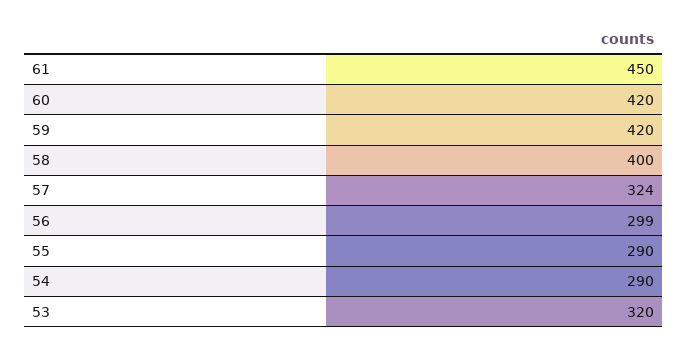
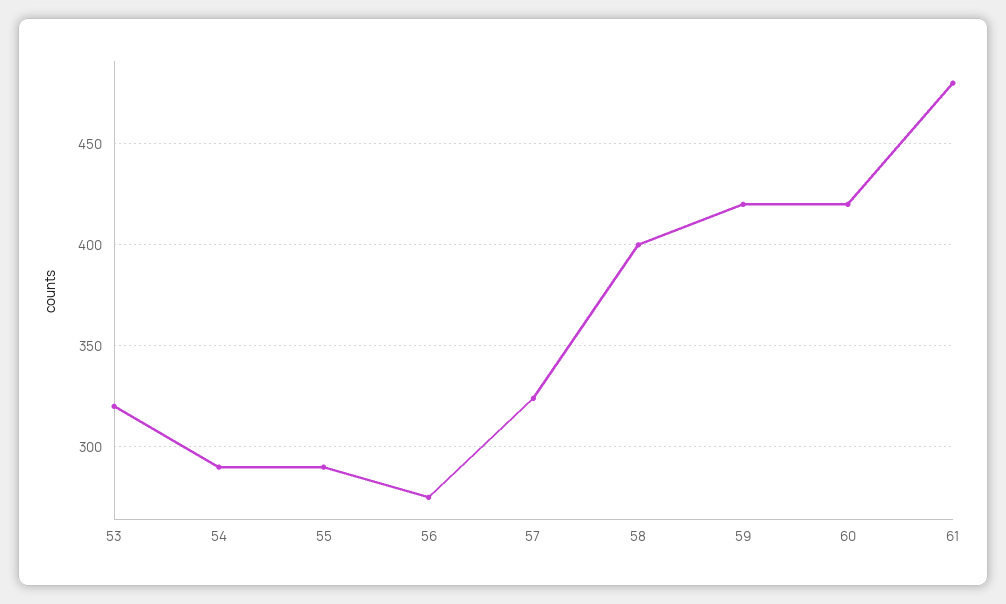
  {
-   "61": 450,
+   "61": 480,
    "60": 420,
    "59": 420,
    "58": 400,
    "57": 324,
-   "56": 299,
+   "56": 275,
    "55": 290,
    "54": 290,
    "53": 320
  }

